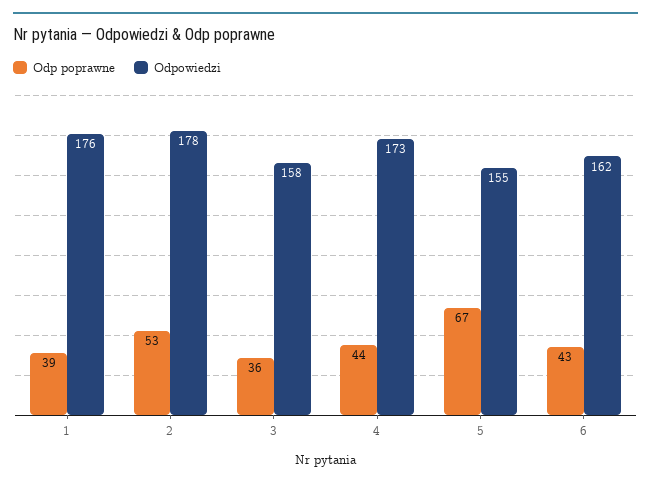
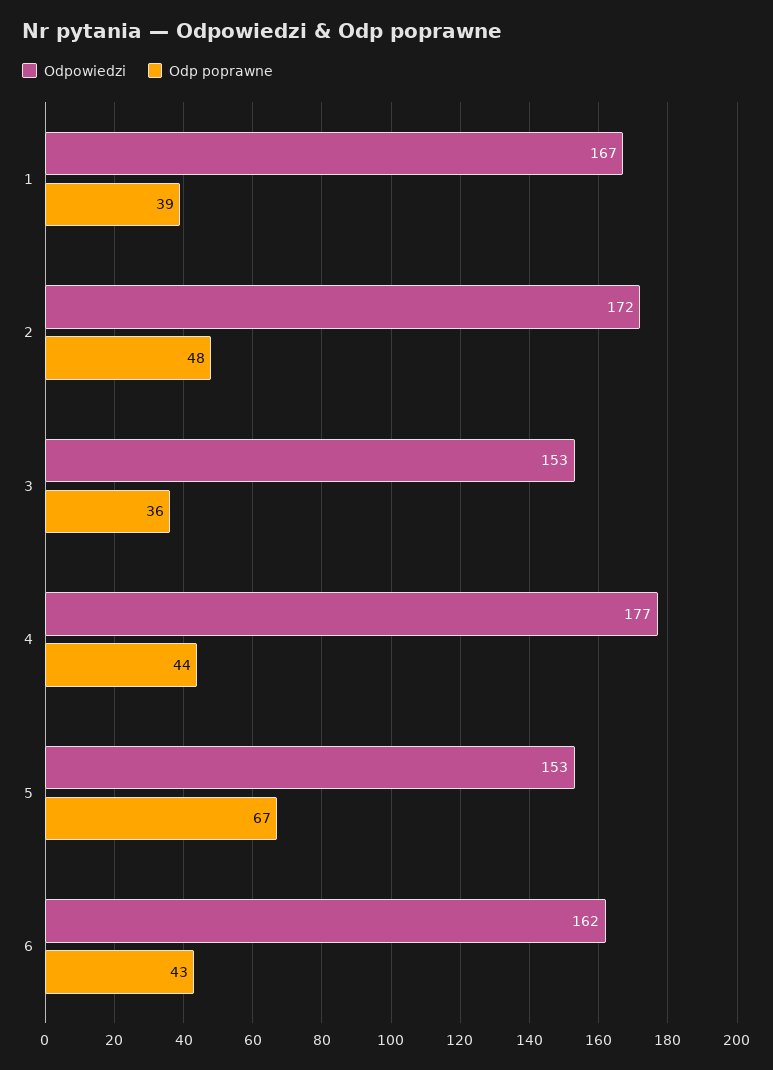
  {
    "Odp poprawne": {
      "1": 39,
-     "2": 53,
+     "2": 48,
      "3": 36,
      "4": 44,
      "5": 67,
      "6": 43
    },
    "Odpowiedzi": {
-     "1": 176,
+     "1": 167,
-     "2": 178,
+     "2": 172,
-     "3": 158,
+     "3": 153,
-     "4": 173,
+     "4": 177,
-     "5": 155,
+     "5": 153,
      "6": 162
    }
  }

